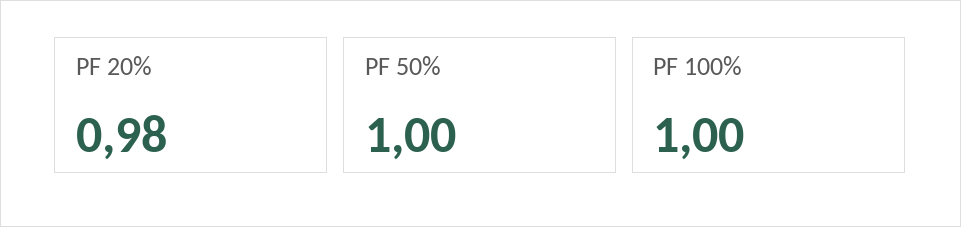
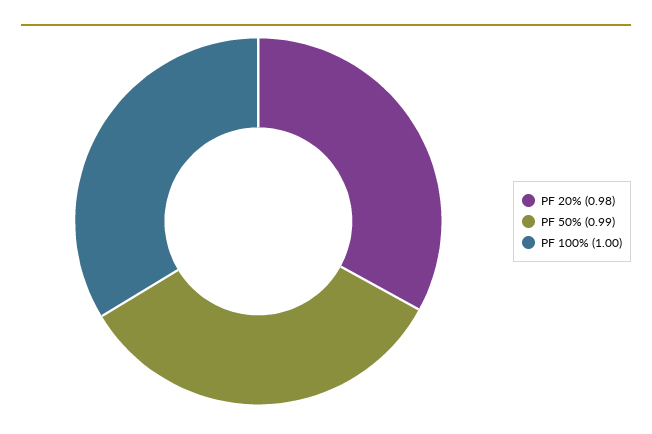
  {
    "PF 20%": 0.98,
-   "PF 50%": 1,
+   "PF 50%": 0.99,
    "PF 100%": 1
  }

